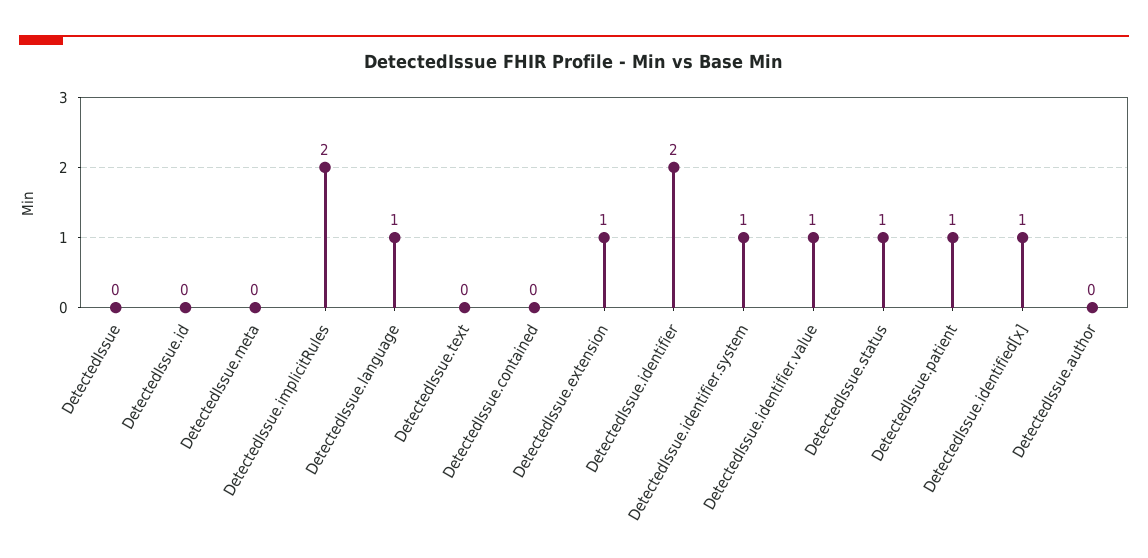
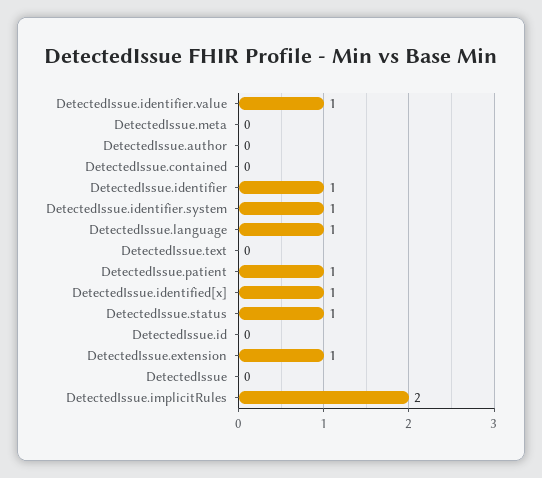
  {
    "DetectedIssue": 0,
    "DetectedIssue.id": 0,
    "DetectedIssue.meta": 0,
    "DetectedIssue.implicitRules": 2,
    "DetectedIssue.language": 1,
    "DetectedIssue.text": 0,
    "DetectedIssue.contained": 0,
    "DetectedIssue.extension": 1,
-   "DetectedIssue.identifier": 2,
+   "DetectedIssue.identifier": 1,
    "DetectedIssue.identifier.system": 1,
    "DetectedIssue.identifier.value": 1,
    "DetectedIssue.status": 1,
    "DetectedIssue.patient": 1,
    "DetectedIssue.identified[x]": 1,
    "DetectedIssue.author": 0
  }

